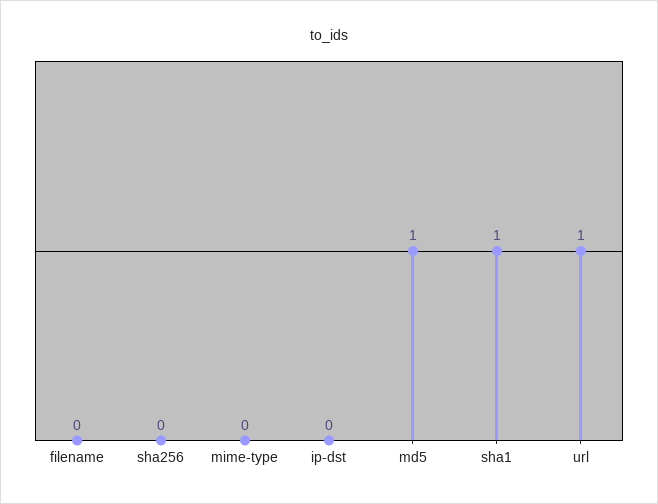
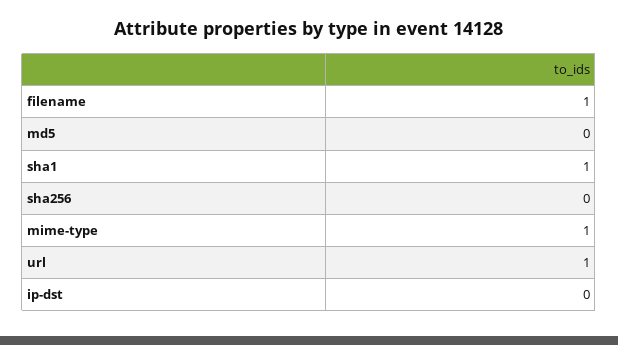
  {
-   "filename": 0,
+   "filename": 1,
    "sha256": 0,
-   "mime-type": 0,
+   "mime-type": 1,
    "ip-dst": 0,
-   "md5": 1,
+   "md5": 0,
    "sha1": 1,
    "url": 1
  }

